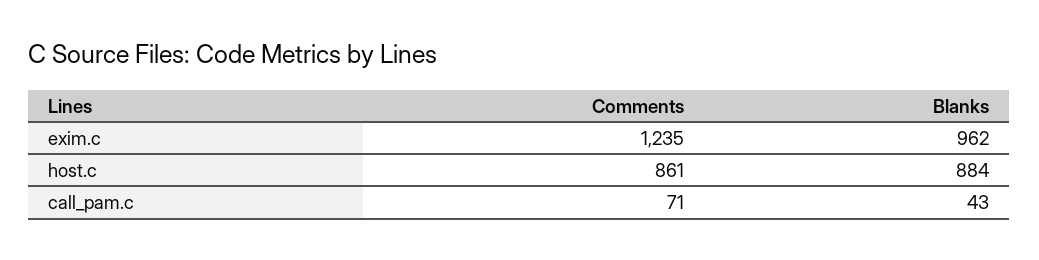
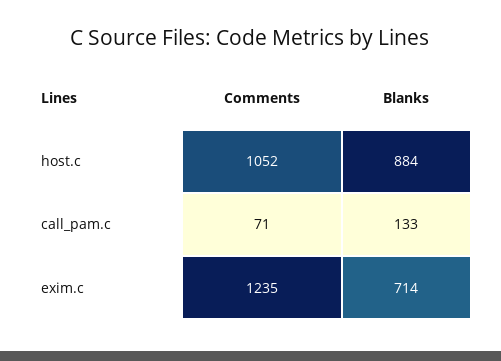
  {
    "Comments": {
      "exim.c": 1235,
-     "host.c": 861,
+     "host.c": 1052,
      "call_pam.c": 71
    },
    "Blanks": {
-     "exim.c": 962,
+     "exim.c": 714,
      "host.c": 884,
-     "call_pam.c": 43
+     "call_pam.c": 133
    }
  }

